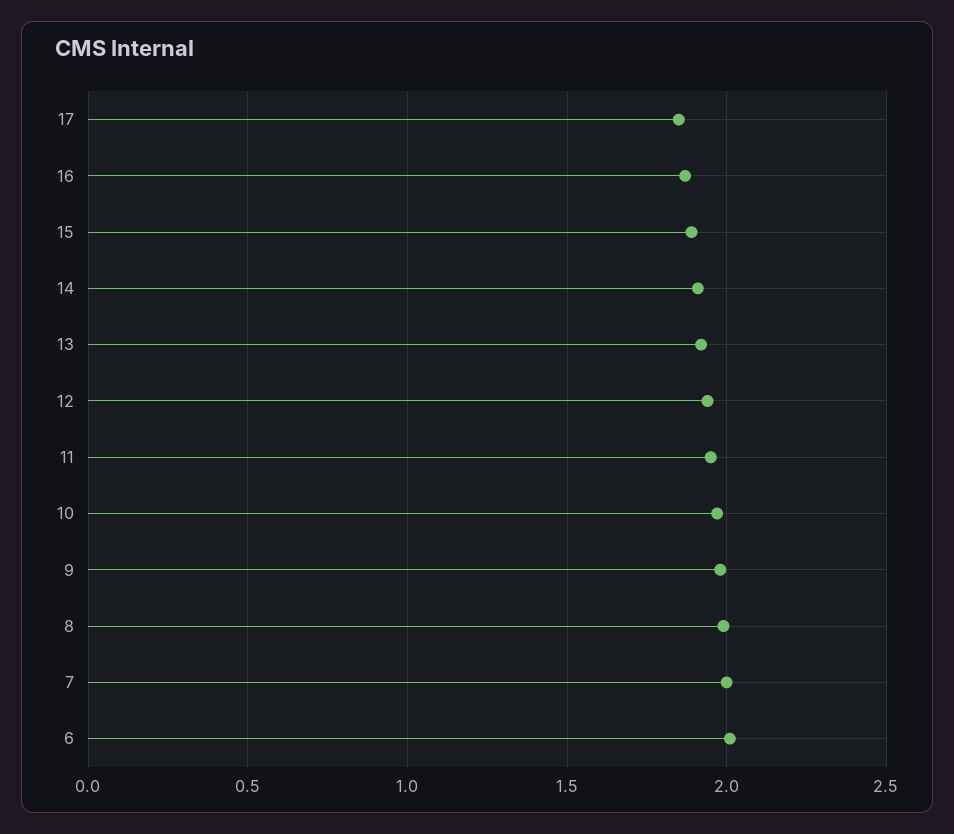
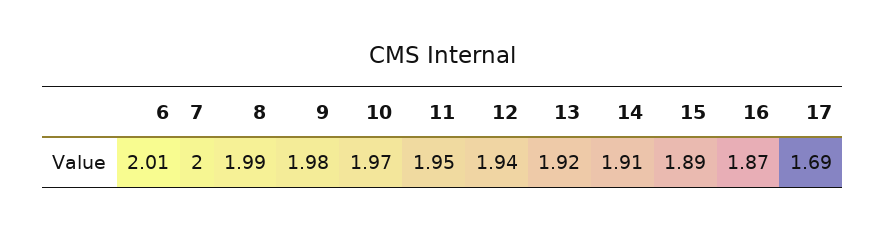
  {
-   "17": 1.85,
+   "17": 1.69,
    "16": 1.87,
    "15": 1.89,
    "14": 1.91,
    "13": 1.92,
    "12": 1.94,
    "11": 1.95,
    "10": 1.97,
    "9": 1.98,
    "8": 1.99,
    "7": 2,
    "6": 2.01
  }

